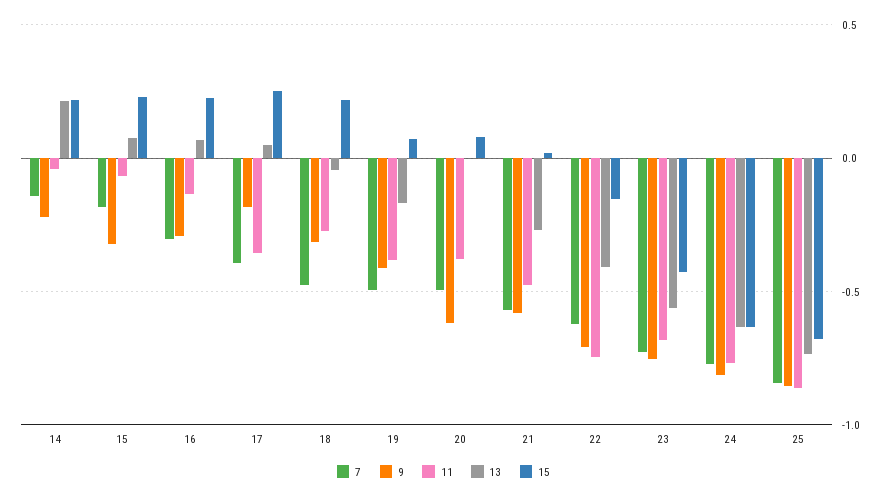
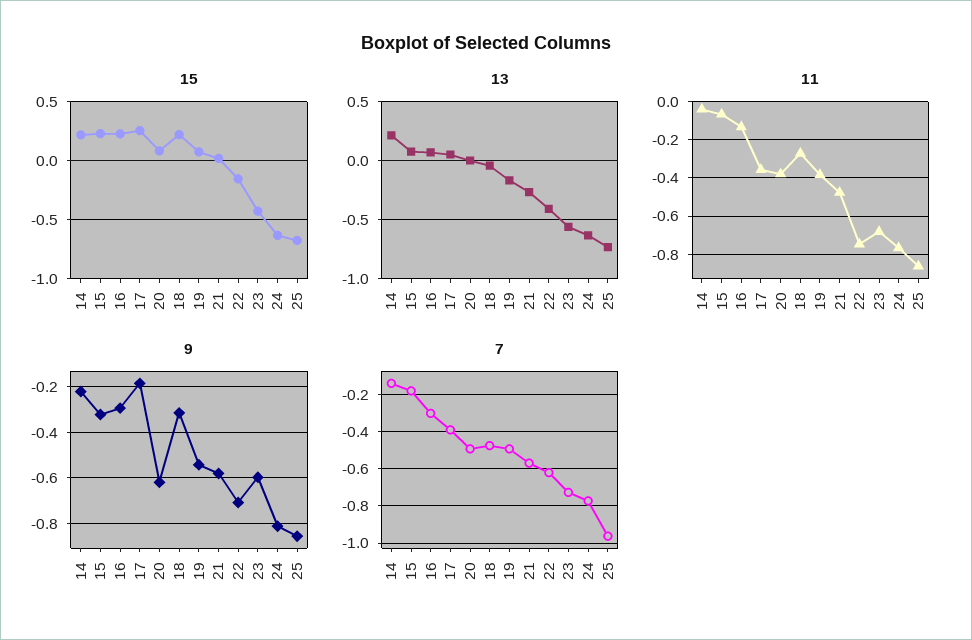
  {
    "7": {
      "14": -0.15,
      "15": -0.2,
      "16": -0.3,
      "17": -0.4,
      "18": -0.5,
      "19": -0.5,
      "20": -0.5,
      "21": -0.55,
      "22": -0.6,
      "23": -0.75,
      "24": -0.75,
-     "25": -0.85
+     "25": -0.95
    },
    "9": {
      "14": -0.2,
      "15": -0.3,
      "16": -0.3,
      "17": -0.2,
      "18": -0.3,
-     "19": -0.4,
+     "19": -0.55,
      "20": -0.6,
      "21": -0.6,
      "22": -0.7,
-     "23": -0.75,
+     "23": -0.6,
      "24": -0.8,
      "25": -0.85
    },
    "11": {
      "14": -0.05,
      "15": -0.05,
      "16": -0.15,
      "17": -0.35,
      "18": -0.25,
      "19": -0.4,
      "20": -0.4,
      "21": -0.5,
      "22": -0.75,
      "23": -0.7,
      "24": -0.75,
      "25": -0.85
    },
    "13": {
      "14": 0.2,
      "15": 0.1,
      "16": 0.05,
      "17": 0.05,
      "18": -0.05,
      "19": -0.15,
      "20": 0,
      "21": -0.25,
      "22": -0.4,
      "23": -0.55,
      "24": -0.65,
      "25": -0.75
    },
    "15": {
      "14": 0.2,
      "15": 0.25,
      "16": 0.2,
      "17": 0.25,
      "18": 0.2,
      "19": 0.05,
      "20": 0.1,
      "21": 0,
      "22": -0.15,
      "23": -0.45,
      "24": -0.65,
      "25": -0.7
    }
  }

